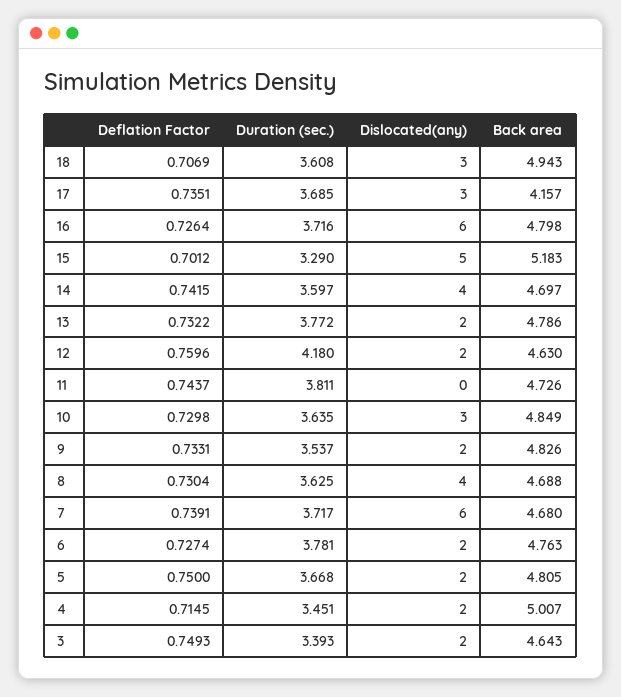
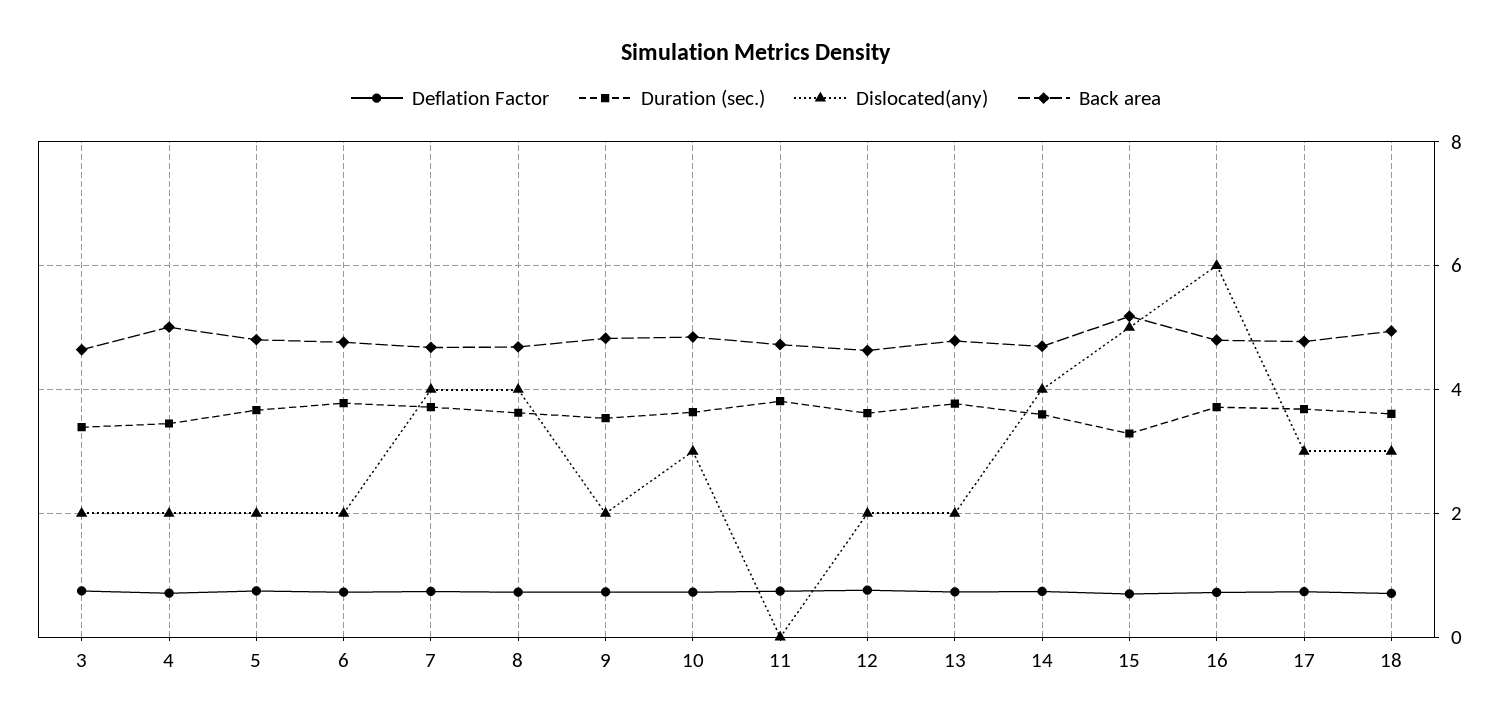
  {
    "Deflation Factor": {
      "18": 0.7069,
      "17": 0.7351,
      "16": 0.7264,
      "15": 0.7012,
      "14": 0.7415,
      "13": 0.7322,
      "12": 0.7596,
      "11": 0.7437,
      "10": 0.7298,
      "9": 0.7331,
      "8": 0.7304,
      "7": 0.7391,
      "6": 0.7274,
      "5": 0.75,
      "4": 0.7145,
      "3": 0.7493
    },
    "Duration (sec.)": {
      "18": 3.608,
      "17": 3.685,
      "16": 3.716,
      "15": 3.29,
      "14": 3.597,
      "13": 3.772,
-     "12": 4.18,
+     "12": 3.6,
      "11": 3.811,
      "10": 3.635,
      "9": 3.537,
      "8": 3.625,
      "7": 3.717,
      "6": 3.781,
      "5": 3.668,
      "4": 3.451,
      "3": 3.393
    },
    "Dislocated(any)": {
      "18": 3,
      "17": 3,
      "16": 6,
      "15": 5,
      "14": 4,
      "13": 2,
      "12": 2,
      "11": 0,
      "10": 3,
      "9": 2,
      "8": 4,
-     "7": 6,
+     "7": 4,
      "6": 2,
      "5": 2,
      "4": 2,
      "3": 2
    },
    "Back area": {
      "18": 4.943,
-     "17": 4.157,
+     "17": 4.8,
      "16": 4.798,
      "15": 5.183,
      "14": 4.697,
      "13": 4.786,
      "12": 4.63,
      "11": 4.726,
      "10": 4.849,
      "9": 4.826,
      "8": 4.688,
      "7": 4.68,
      "6": 4.763,
      "5": 4.805,
      "4": 5.007,
      "3": 4.643
    }
  }

